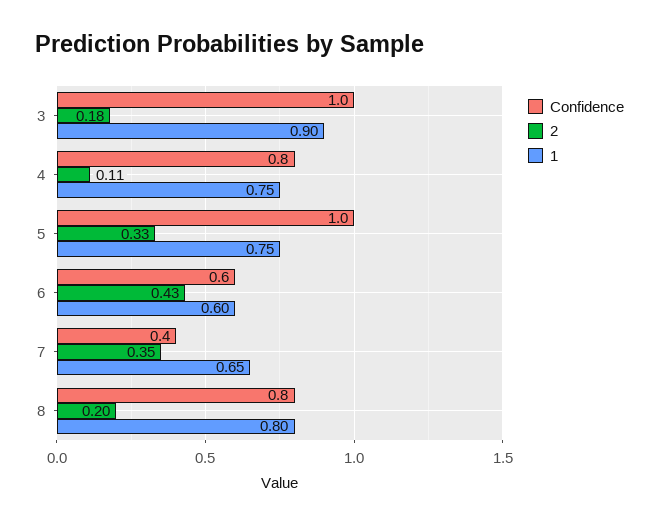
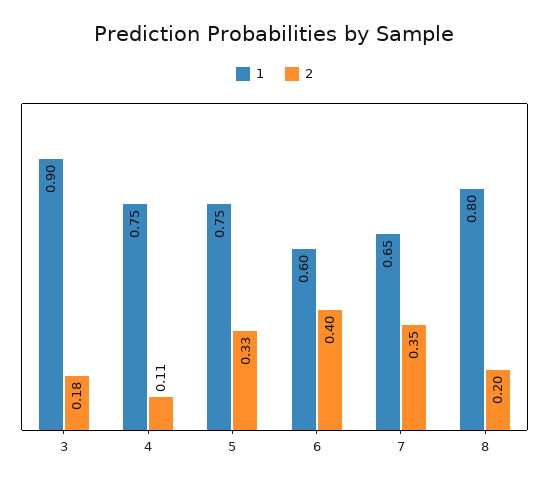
  {
-   "Confidence": {
-     "3": 1,
-     "4": 0.8,
-     "5": 1,
-     "6": 0.6,
-     "7": 0.4,
-     "8": 0.8
-   },
    "2": {
      "3": 0.18,
      "4": 0.11,
      "5": 0.33,
-     "6": 0.43,
+     "6": 0.4,
      "7": 0.35,
      "8": 0.2
    },
    "1": {
      "3": 0.9,
      "4": 0.75,
      "5": 0.75,
      "6": 0.6,
      "7": 0.65,
      "8": 0.8
    }
  }

